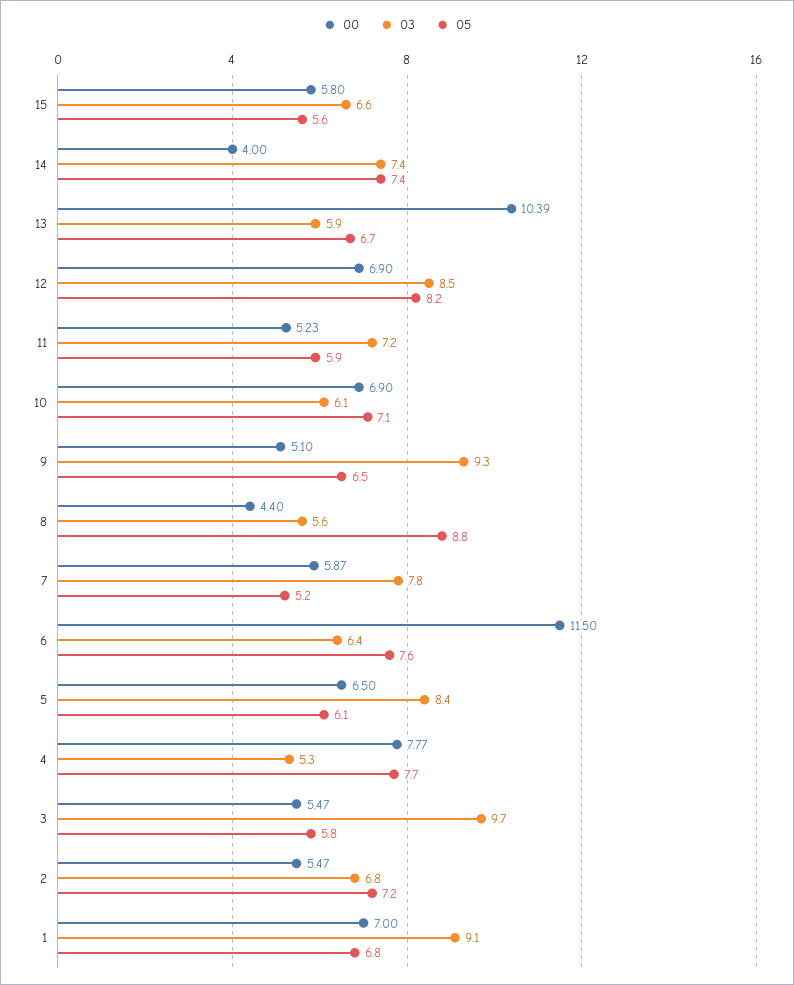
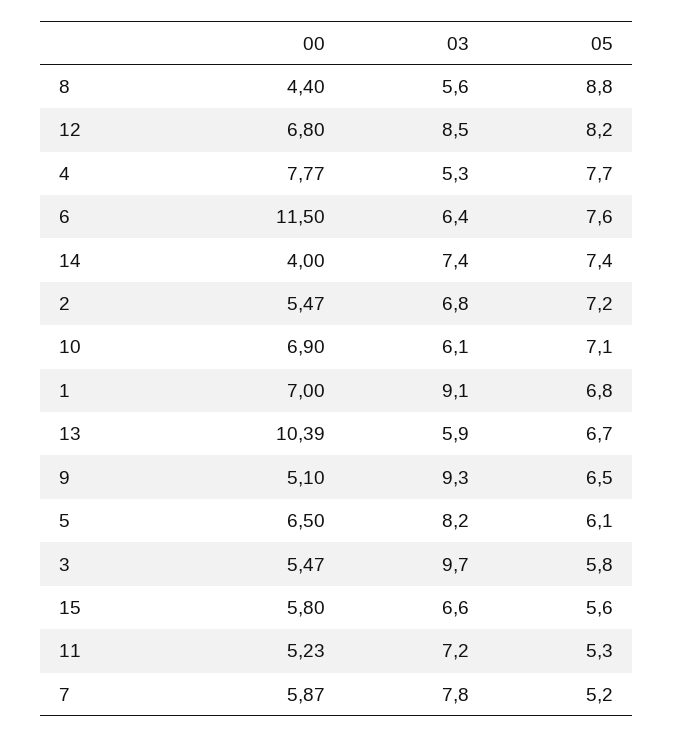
  {
    "00": {
      "15": 5.8,
      "14": 4,
      "13": 10.39,
-     "12": 6.9,
+     "12": 6.8,
      "11": 5.23,
      "10": 6.9,
      "9": 5.1,
      "8": 4.4,
      "7": 5.87,
      "6": 11.5,
      "5": 6.5,
      "4": 7.77,
      "3": 5.47,
      "2": 5.47,
      "1": 7
    },
    "03": {
      "15": 6.6,
      "14": 7.4,
      "13": 5.9,
      "12": 8.5,
      "11": 7.2,
      "10": 6.1,
      "9": 9.3,
      "8": 5.6,
      "7": 7.8,
      "6": 6.4,
-     "5": 8.4,
+     "5": 8.2,
      "4": 5.3,
      "3": 9.7,
      "2": 6.8,
      "1": 9.1
    },
    "05": {
      "15": 5.6,
      "14": 7.4,
      "13": 6.7,
      "12": 8.2,
-     "11": 5.9,
+     "11": 5.3,
      "10": 7.1,
      "9": 6.5,
      "8": 8.8,
      "7": 5.2,
      "6": 7.6,
      "5": 6.1,
      "4": 7.7,
      "3": 5.8,
      "2": 7.2,
      "1": 6.8
    }
  }

